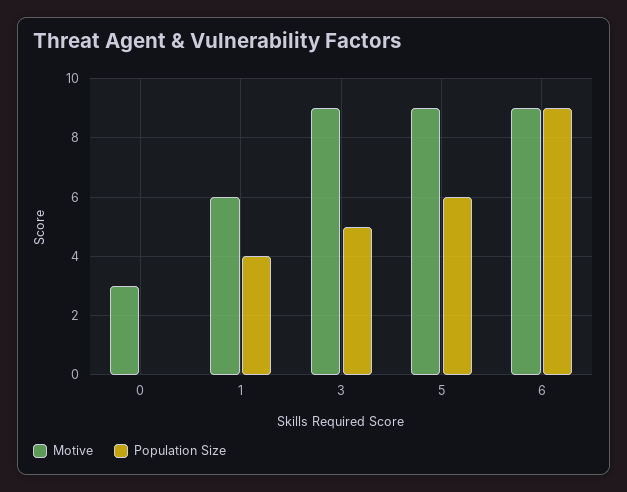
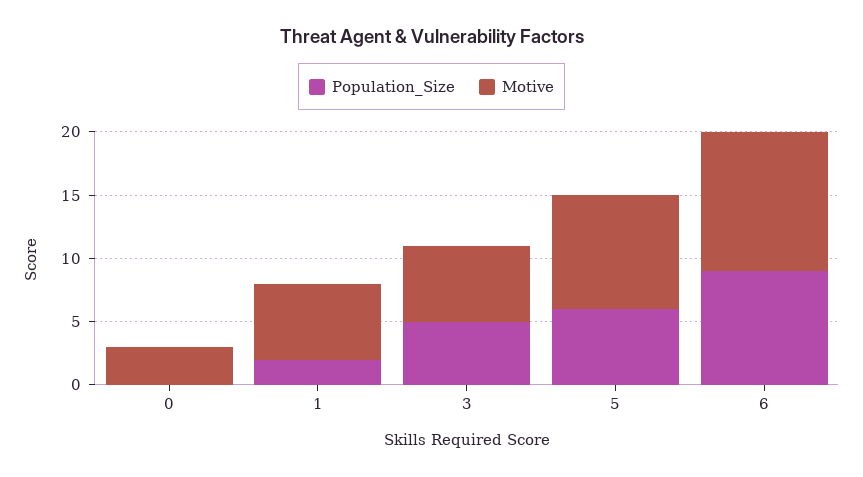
  {
    "Motive": {
      "0": 3,
      "1": 6,
-     "3": 9,
+     "3": 6,
      "5": 9,
-     "6": 9
+     "6": 11
    },
    "Population Size": {
      "0": 0,
-     "1": 4,
+     "1": 2,
      "3": 5,
      "5": 6,
      "6": 9
    }
  }

